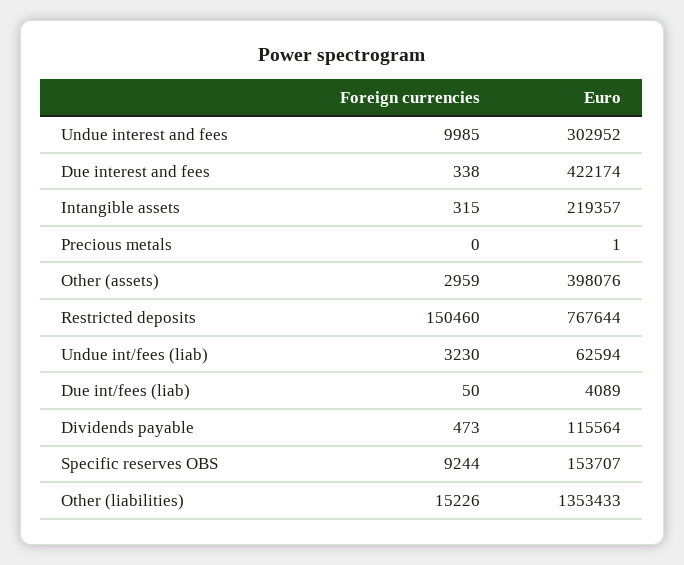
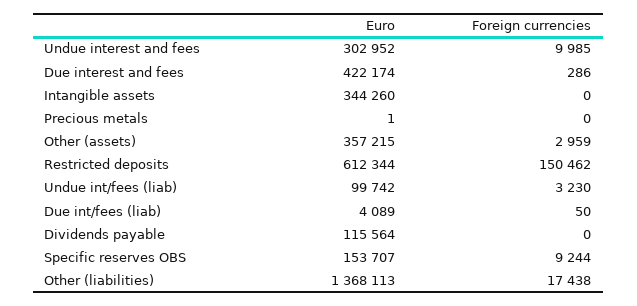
  {
    "Foreign currencies": {
      "Undue interest and fees": 9985,
-     "Due interest and fees": 338,
+     "Due interest and fees": 286,
-     "Intangible assets": 315,
+     "Intangible assets": 0,
      "Precious metals": 0,
      "Other (assets)": 2959,
-     "Restricted deposits": 150460,
+     "Restricted deposits": 150462,
      "Undue int/fees (liab)": 3230,
      "Due int/fees (liab)": 50,
-     "Dividends payable": 473,
+     "Dividends payable": 0,
      "Specific reserves OBS": 9244,
-     "Other (liabilities)": 15226
+     "Other (liabilities)": 17438
    },
    "Euro": {
      "Undue interest and fees": 302952,
      "Due interest and fees": 422174,
-     "Intangible assets": 219357,
+     "Intangible assets": 344260,
      "Precious metals": 1,
-     "Other (assets)": 398076,
+     "Other (assets)": 357215,
-     "Restricted deposits": 767644,
+     "Restricted deposits": 612344,
-     "Undue int/fees (liab)": 62594,
+     "Undue int/fees (liab)": 99742,
      "Due int/fees (liab)": 4089,
      "Dividends payable": 115564,
      "Specific reserves OBS": 153707,
-     "Other (liabilities)": 1353433
+     "Other (liabilities)": 1368113
    }
  }

